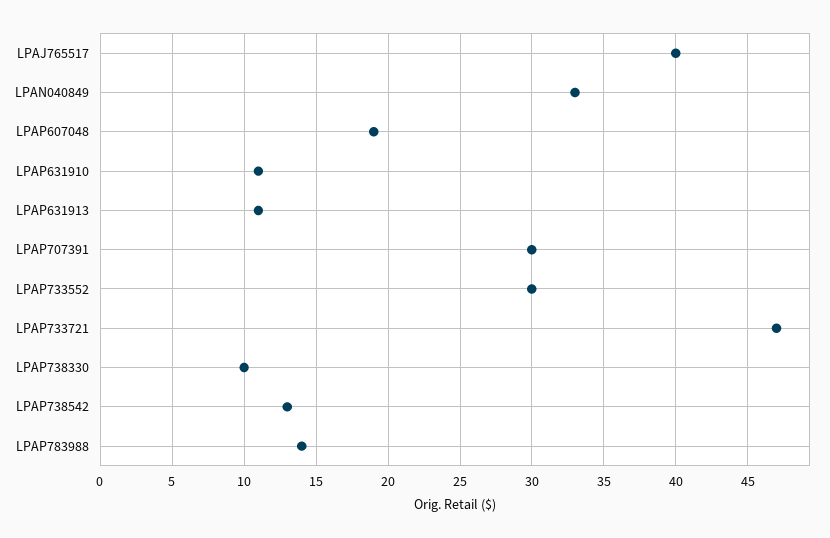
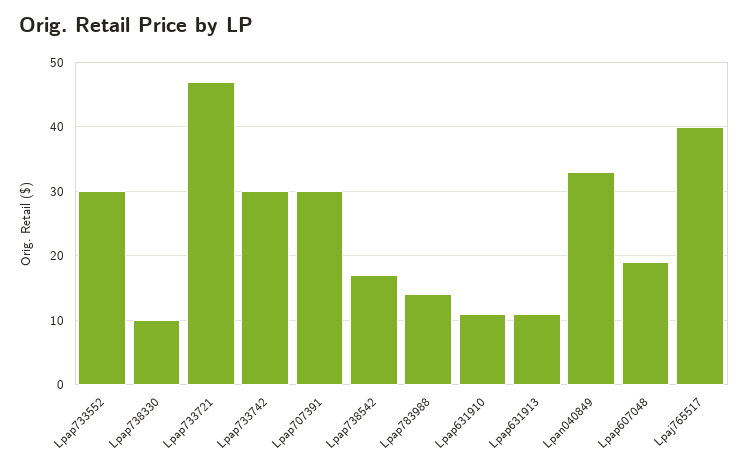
  {
    "LPAJ765517": 40,
    "LPAN040849": 33,
    "LPAP607048": 19,
    "LPAP631910": 11,
    "LPAP631913": 11,
    "LPAP707391": 30,
    "LPAP733552": 30,
    "LPAP733721": 47,
    "LPAP738330": 10,
-   "LPAP738542": 13,
+   "LPAP738542": 17,
-   "LPAP783988": 14
+   "LPAP783988": 14,
+   "Lpap733742": 30
  }

